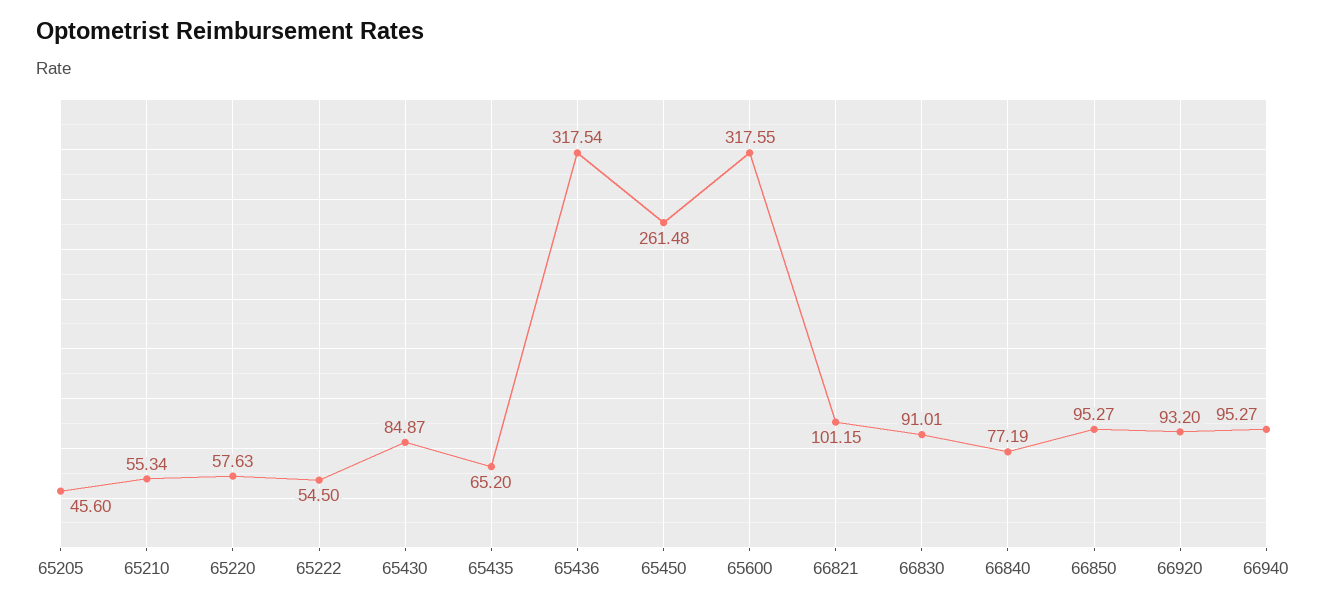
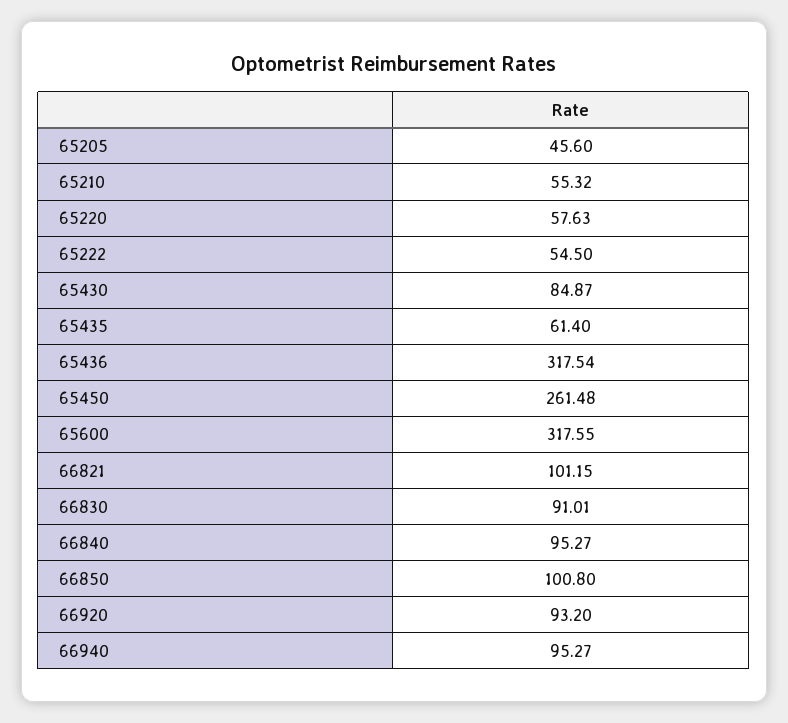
  {
    "65205": 45.6,
-   "65210": 55.34,
+   "65210": 55.32,
    "65220": 57.63,
    "65222": 54.5,
    "65430": 84.87,
-   "65435": 65.2,
+   "65435": 61.4,
    "65436": 317.54,
    "65450": 261.48,
    "65600": 317.55,
    "66821": 101.15,
    "66830": 91.01,
-   "66840": 77.19,
+   "66840": 95.27,
-   "66850": 95.27,
+   "66850": 100.8,
    "66920": 93.2,
    "66940": 95.27
  }

